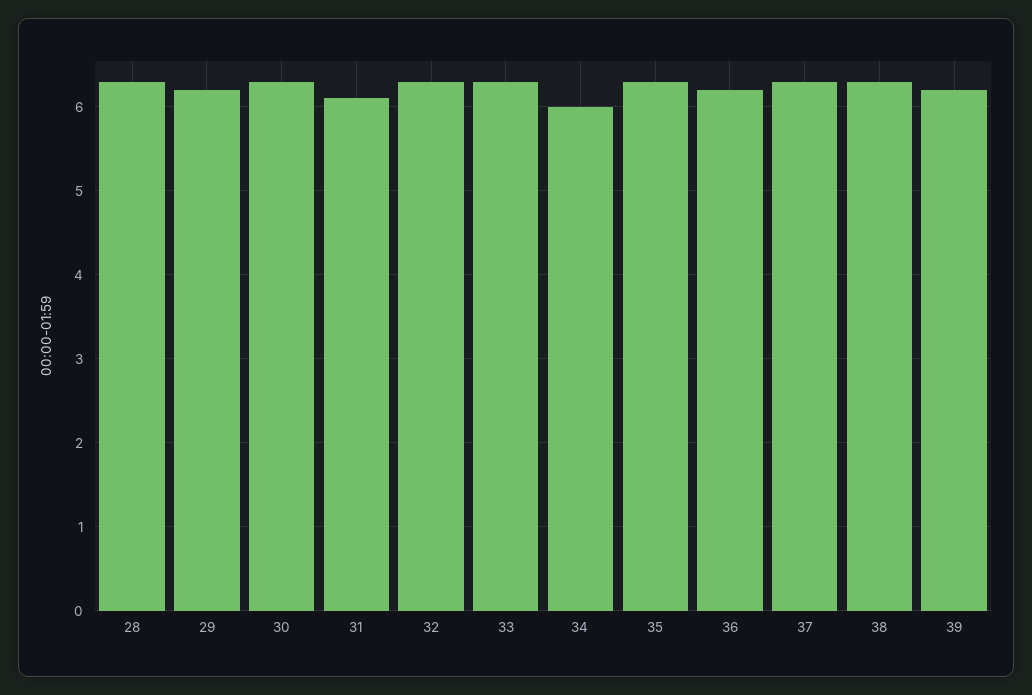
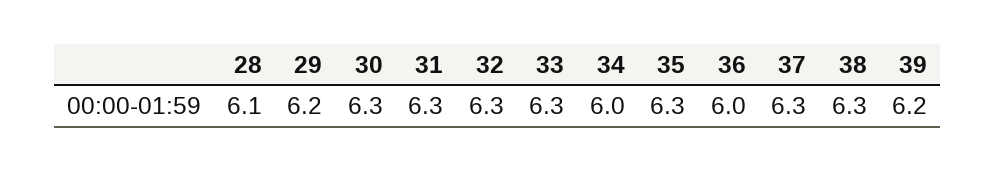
  {
-   "28": 6.3,
+   "28": 6.1,
    "29": 6.2,
    "30": 6.3,
-   "31": 6.1,
+   "31": 6.3,
    "32": 6.3,
    "33": 6.3,
    "34": 6,
    "35": 6.3,
-   "36": 6.2,
+   "36": 6,
    "37": 6.3,
    "38": 6.3,
    "39": 6.2
  }

